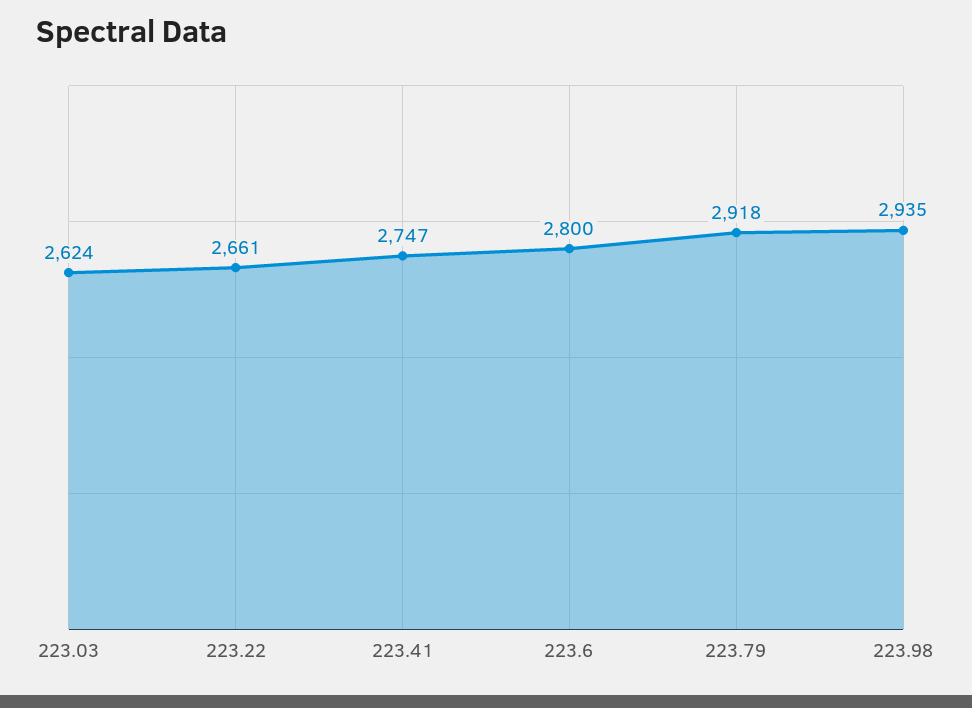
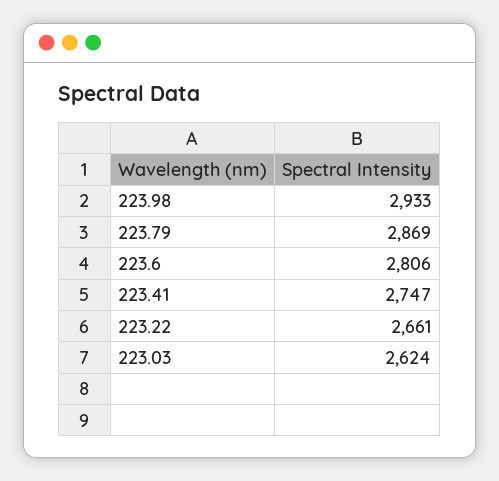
  {
    "223.03": 2624,
    "223.22": 2661,
    "223.41": 2747,
-   "223.6": 2800,
+   "223.6": 2806,
-   "223.79": 2918,
+   "223.79": 2869,
-   "223.98": 2935
+   "223.98": 2933
  }

